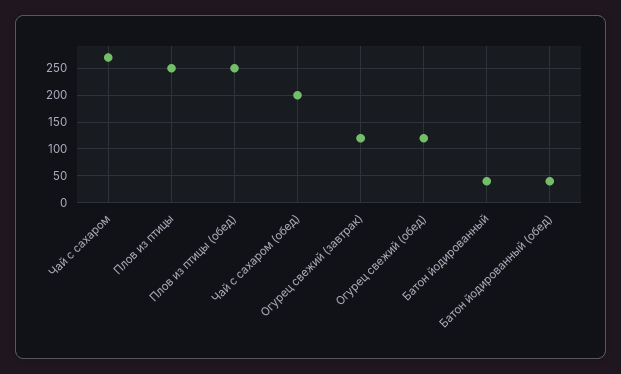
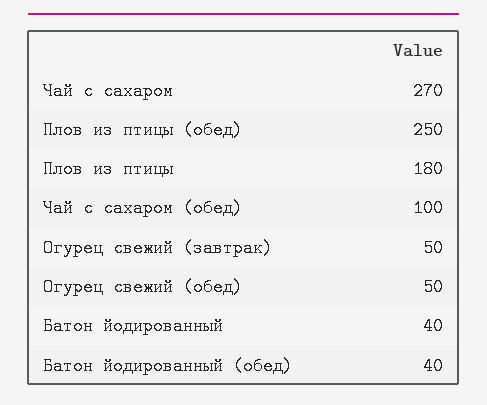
  {
    "Чай с сахаром": 270,
-   "Плов из птицы": 250,
+   "Плов из птицы": 180,
    "Плов из птицы (обед)": 250,
-   "Чай с сахаром (обед)": 200,
+   "Чай с сахаром (обед)": 100,
-   "Огурец свежий (завтрак)": 125,
+   "Огурец свежий (завтрак)": 50,
-   "Огурец свежий (обед)": 125,
+   "Огурец свежий (обед)": 50,
    "Батон йодированный": 40,
    "Батон йодированный (обед)": 40
  }

